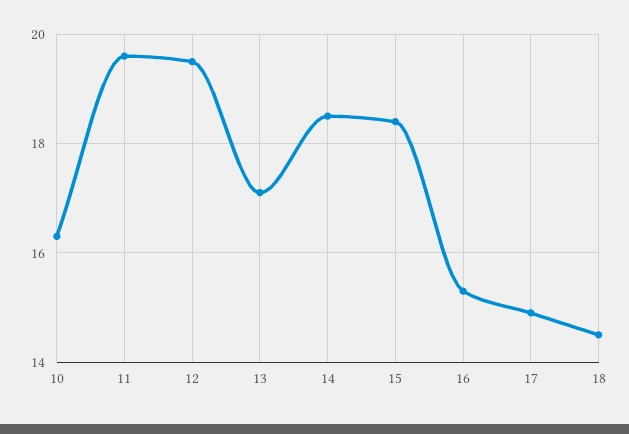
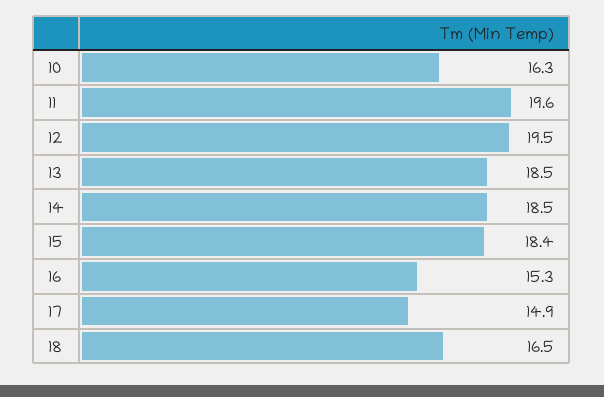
  {
    "10": 16.3,
    "11": 19.6,
    "12": 19.5,
-   "13": 17,
+   "13": 18.5,
    "14": 18.5,
    "15": 18.4,
    "16": 15.3,
    "17": 14.9,
-   "18": 14.5
+   "18": 16.5
  }

